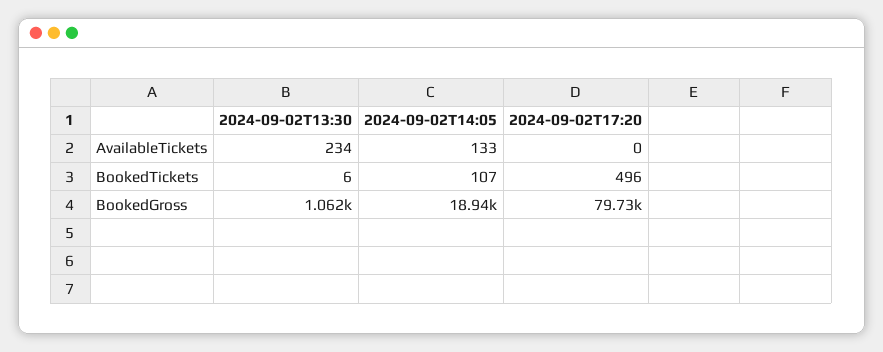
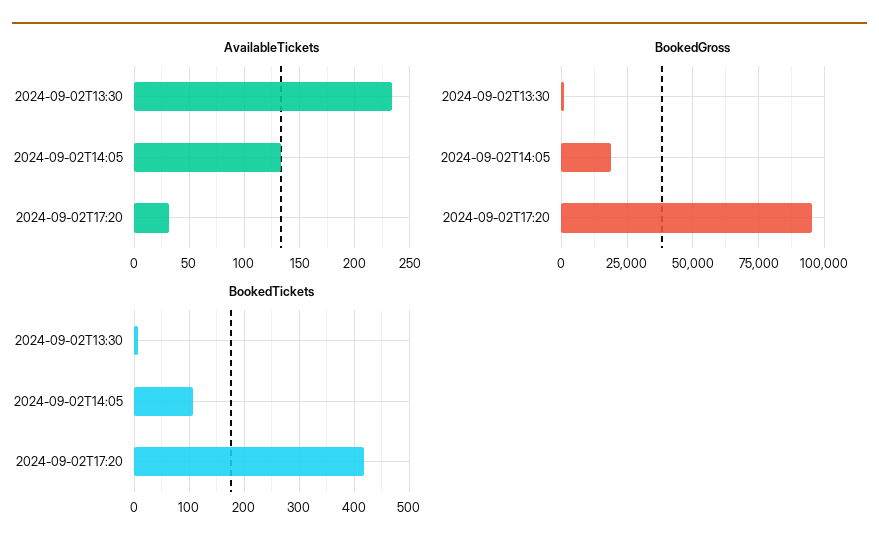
  {
    "AvailableTickets": {
      "2024-09-02T13:30": 234,
      "2024-09-02T14:05": 133,
-     "2024-09-02T17:20": 0
+     "2024-09-02T17:20": 30
    },
    "BookedTickets": {
      "2024-09-02T13:30": 6,
      "2024-09-02T14:05": 107,
-     "2024-09-02T17:20": 496
+     "2024-09-02T17:20": 420
    },
    "BookedGross": {
      "2024-09-02T13:30": 1062,
      "2024-09-02T14:05": 18940,
-     "2024-09-02T17:20": 79730
+     "2024-09-02T17:20": 95000
    }
  }

